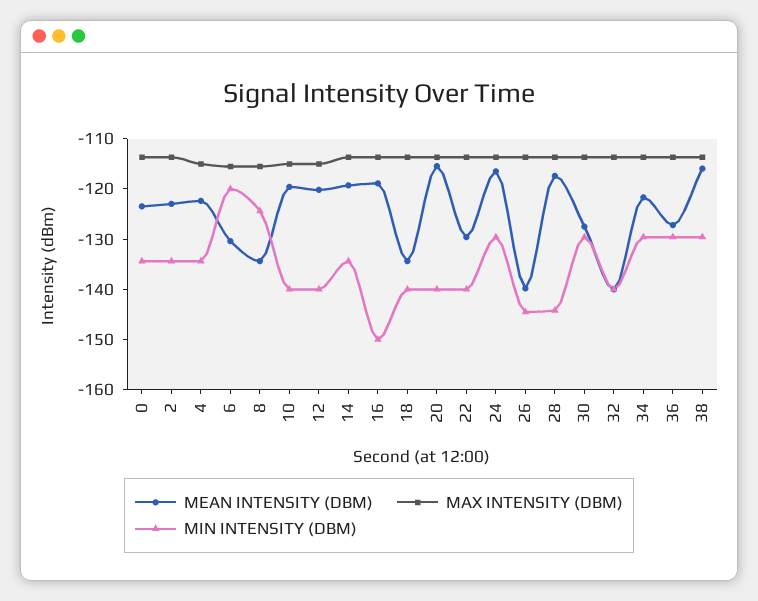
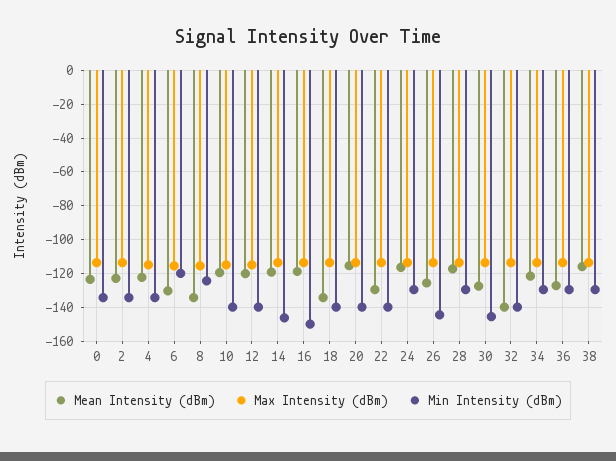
  {
    "MEAN INTENSITY (DBM)": {
      "0": -124,
      "2": -124,
      "4": -122,
      "6": -130,
      "8": -134,
      "10": -120,
      "12": -120,
      "14": -120,
      "16": -118,
      "18": -134,
      "20": -116,
      "22": -130,
      "24": -116,
-     "26": -140,
+     "26": -125,
      "28": -118,
      "30": -128,
      "32": -140,
      "34": -122,
      "36": -128,
      "38": -116
    },
    "MAX INTENSITY (DBM)": {
      "0": -114,
      "2": -114,
      "4": -116,
      "6": -116,
      "8": -116,
      "10": -116,
      "12": -116,
      "14": -114,
      "16": -114,
      "18": -114,
      "20": -114,
      "22": -114,
      "24": -114,
      "26": -114,
      "28": -114,
      "30": -114,
      "32": -114,
      "34": -114,
      "36": -114,
      "38": -114
    },
    "MIN INTENSITY (DBM)": {
      "0": -134,
      "2": -134,
      "4": -134,
      "6": -120,
      "8": -124,
      "10": -140,
      "12": -140,
-     "14": -134,
+     "14": -145,
      "16": -150,
      "18": -140,
      "20": -140,
      "22": -140,
      "24": -130,
      "26": -144,
-     "28": -144,
+     "28": -130,
-     "30": -130,
+     "30": -145,
      "32": -140,
      "34": -130,
      "36": -130,
      "38": -130
    }
  }

